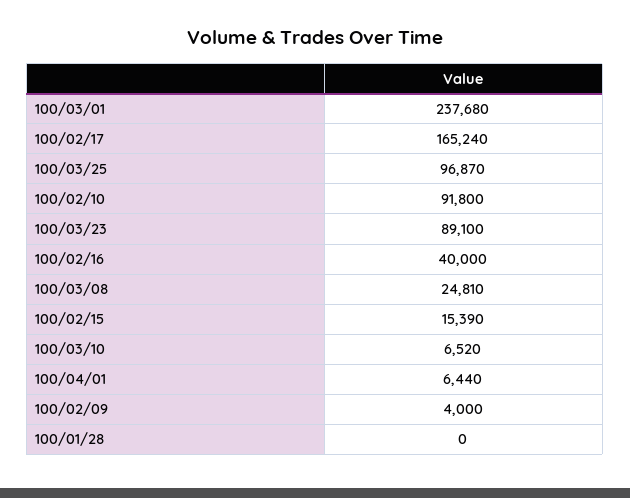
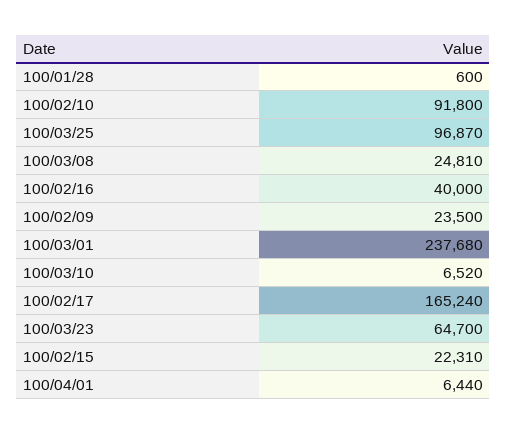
  {
    "100/03/01": 237680,
    "100/02/17": 165240,
    "100/03/25": 96870,
    "100/02/10": 91800,
-   "100/03/23": 89100,
+   "100/03/23": 64700,
    "100/02/16": 40000,
    "100/03/08": 24810,
-   "100/02/15": 15390,
+   "100/02/15": 22310,
    "100/03/10": 6520,
    "100/04/01": 6440,
-   "100/02/09": 4000,
+   "100/02/09": 23500,
-   "100/01/28": 0
+   "100/01/28": 600
  }

